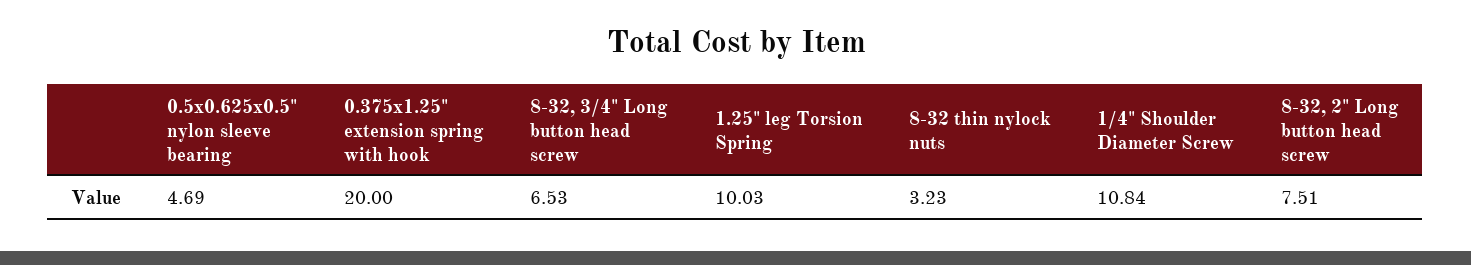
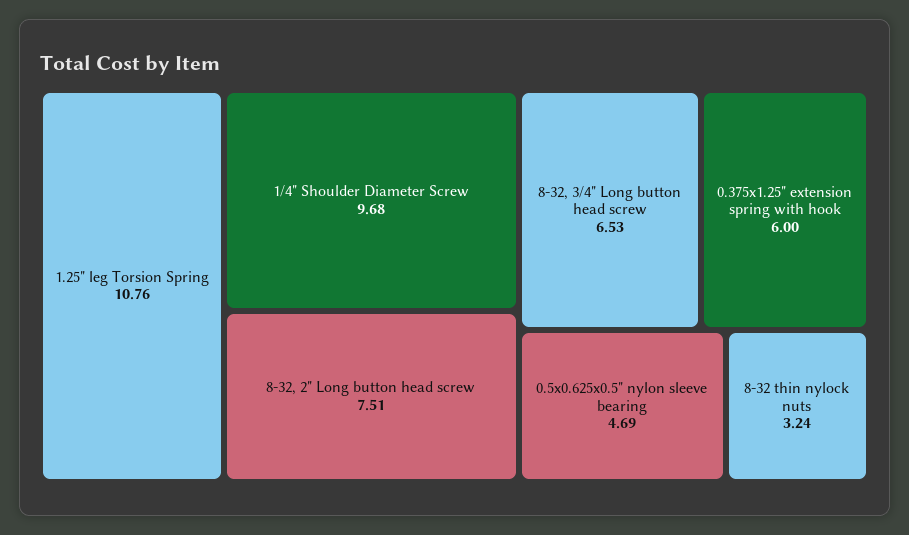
  {
    "0.5x0.625x0.5\" nylon sleeve bearing": 4.69,
-   "0.375x1.25\" extension spring with hook": 20,
+   "0.375x1.25\" extension spring with hook": 6,
    "8-32, 3/4\" Long button head screw": 6.53,
-   "1.25\" leg Torsion Spring": 10.03,
+   "1.25\" leg Torsion Spring": 10.76,
-   "8-32 thin nylock nuts": 3.23,
+   "8-32 thin nylock nuts": 3.24,
-   "1/4\" Shoulder Diameter Screw": 10.84,
+   "1/4\" Shoulder Diameter Screw": 9.68,
    "8-32, 2\" Long button head screw": 7.51
  }

